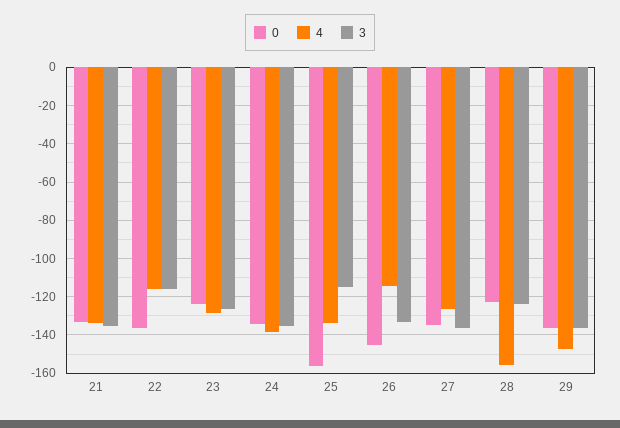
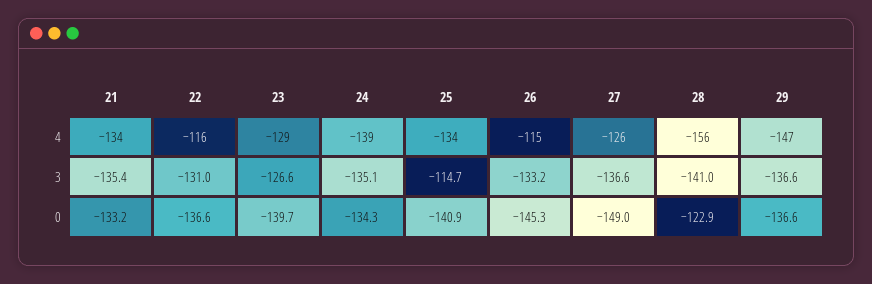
  {
    "0": {
      "21": -133.2,
      "22": -136.6,
-     "23": -125,
+     "23": -139.7,
      "24": -134.3,
-     "25": -155,
+     "25": -140.9,
      "26": -145.3,
-     "27": -135,
+     "27": -149,
      "28": -122.9,
      "29": -136.6
    },
    "4": {
      "21": -134,
      "22": -116,
      "23": -129,
      "24": -139,
      "25": -134,
      "26": -115,
      "27": -126,
      "28": -156,
      "29": -147
    },
    "3": {
      "21": -135.4,
-     "22": -115,
+     "22": -131,
      "23": -126.6,
      "24": -135.1,
      "25": -114.7,
      "26": -133.2,
      "27": -136.6,
-     "28": -125,
+     "28": -141,
      "29": -136.6
    }
  }

